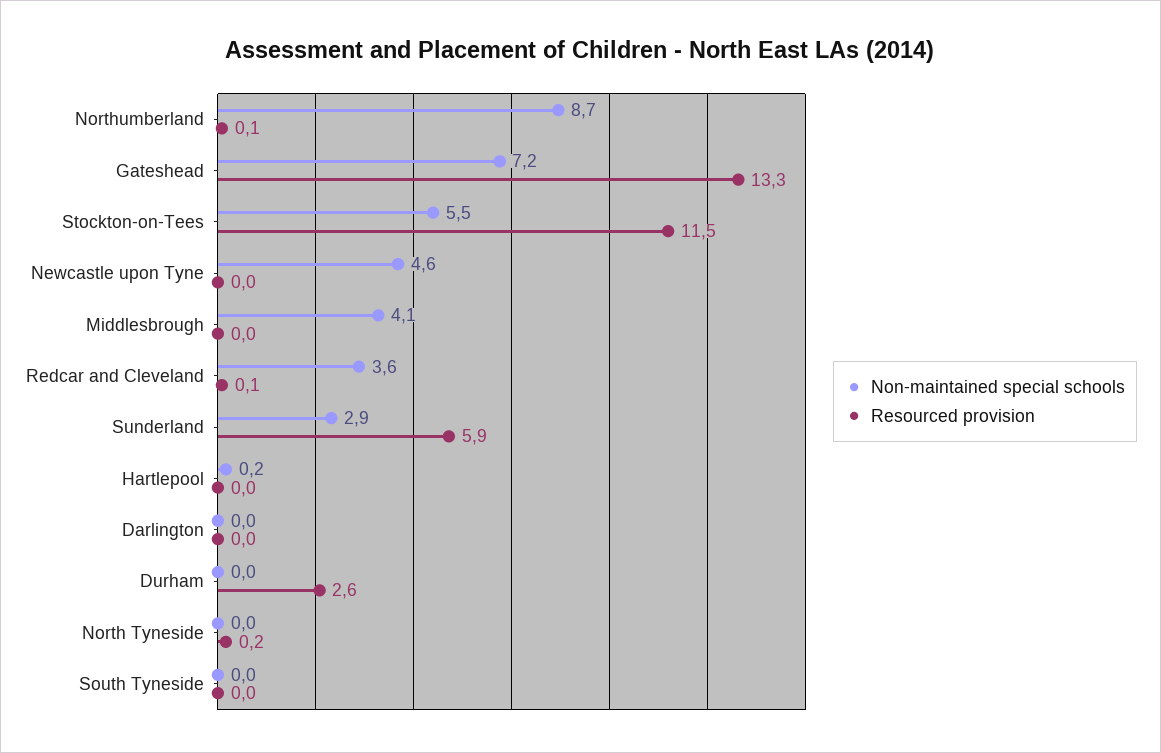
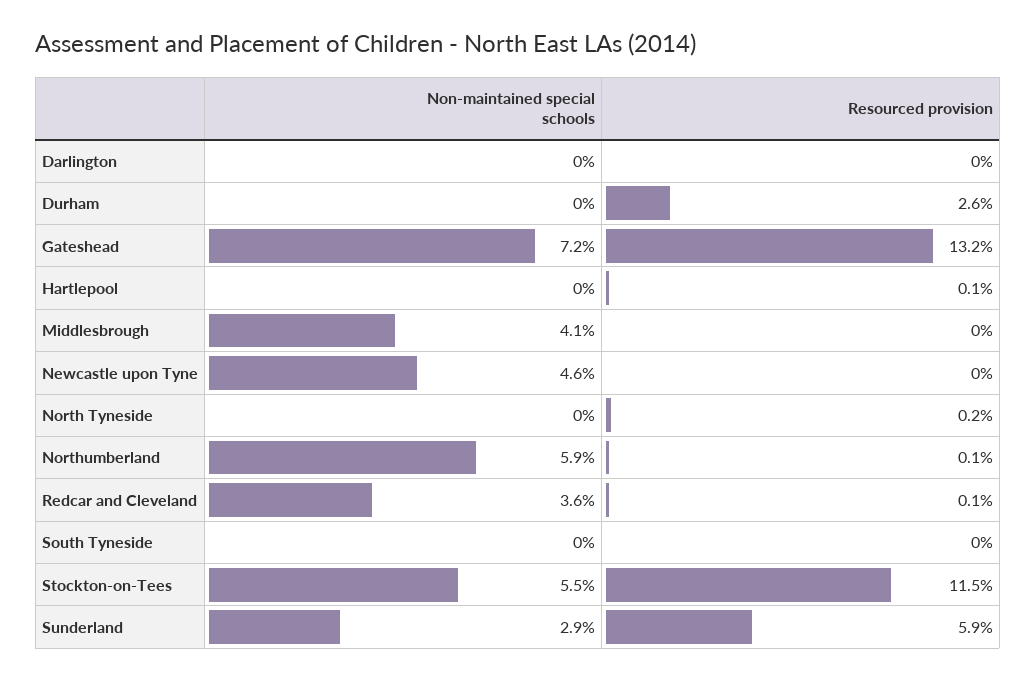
  {
    "Non-maintained special schools": {
-     "Northumberland": 8.7,
+     "Northumberland": 5.9,
      "Gateshead": 7.2,
      "Stockton-on-Tees": 5.5,
      "Newcastle upon Tyne": 4.6,
      "Middlesbrough": 4.1,
      "Redcar and Cleveland": 3.6,
      "Sunderland": 2.9,
-     "Hartlepool": 0.2,
+     "Hartlepool": 0,
      "Darlington": 0,
      "Durham": 0,
      "North Tyneside": 0,
      "South Tyneside": 0
    },
    "Resourced provision": {
      "Northumberland": 0.1,
-     "Gateshead": 13.3,
+     "Gateshead": 13.2,
      "Stockton-on-Tees": 11.5,
      "Newcastle upon Tyne": 0,
      "Middlesbrough": 0,
      "Redcar and Cleveland": 0.1,
      "Sunderland": 5.9,
-     "Hartlepool": 0,
+     "Hartlepool": 0.1,
      "Darlington": 0,
      "Durham": 2.6,
      "North Tyneside": 0.2,
      "South Tyneside": 0
    }
  }

